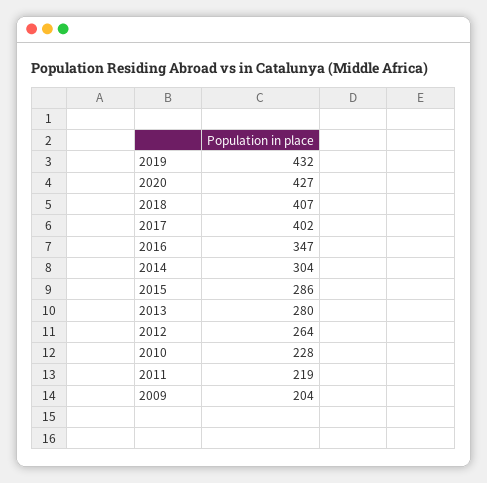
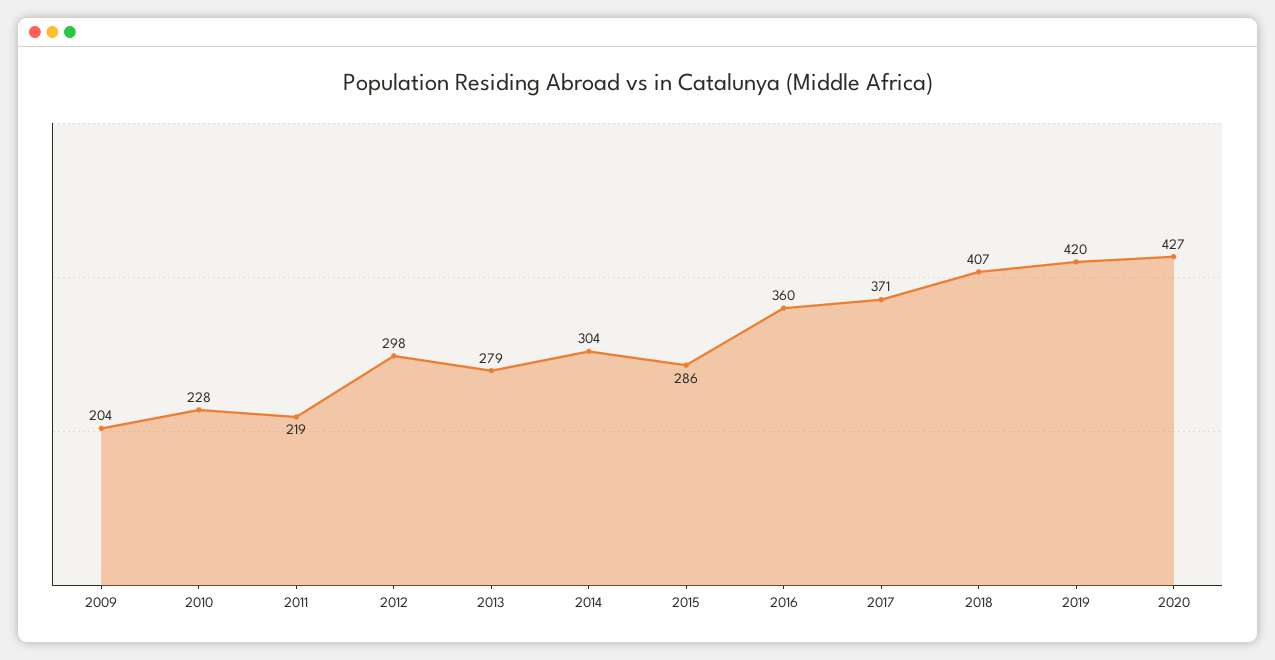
  {
-   "2019": 432,
+   "2019": 420,
    "2020": 427,
    "2018": 407,
-   "2017": 402,
+   "2017": 371,
-   "2016": 347,
+   "2016": 360,
    "2014": 304,
    "2015": 286,
-   "2013": 280,
+   "2013": 279,
-   "2012": 264,
+   "2012": 298,
    "2010": 228,
    "2011": 219,
    "2009": 204
  }

